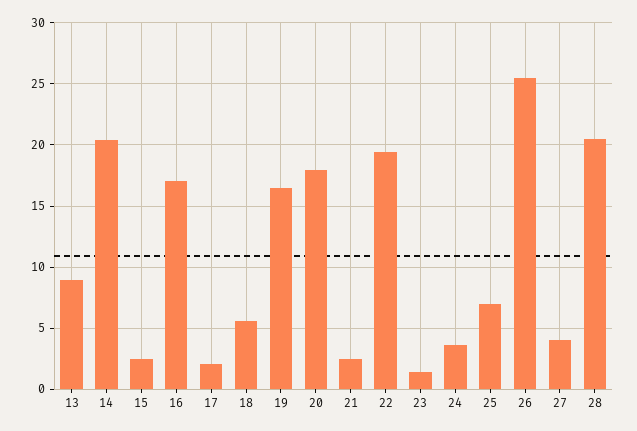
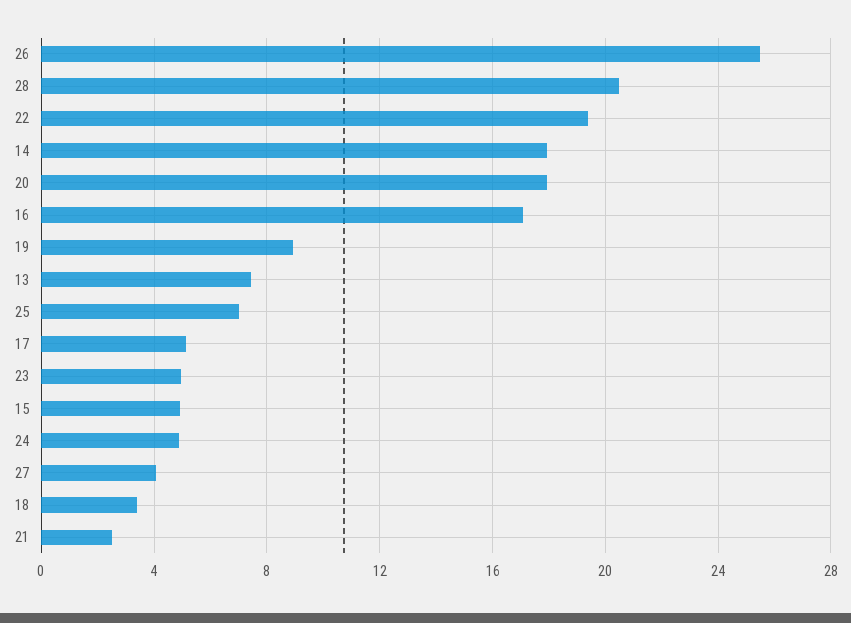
  {
-   "13": 9,
+   "13": 7.5,
-   "14": 20.5,
+   "14": 18,
-   "15": 2.5,
+   "15": 5,
    "16": 17,
-   "17": 2,
+   "17": 5,
-   "18": 5.5,
+   "18": 3.5,
-   "19": 16.5,
+   "19": 9,
    "20": 18,
    "21": 2.5,
    "22": 19.5,
-   "23": 1.5,
+   "23": 5,
-   "24": 3.5,
+   "24": 5,
    "25": 7,
    "26": 25.5,
    "27": 4,
    "28": 20.5
  }

